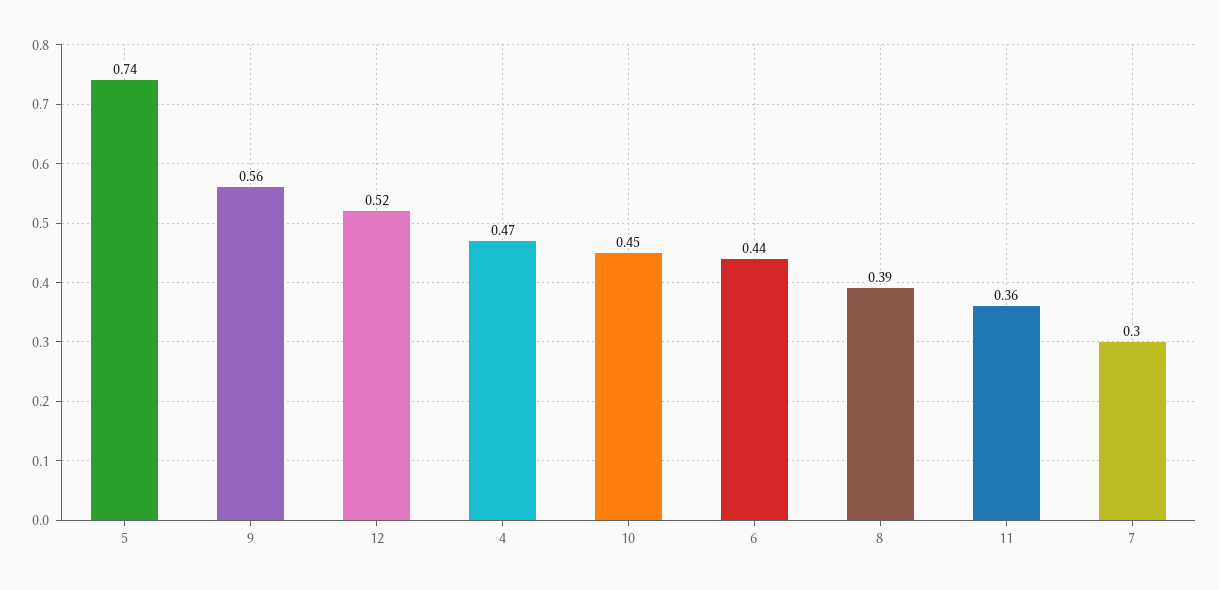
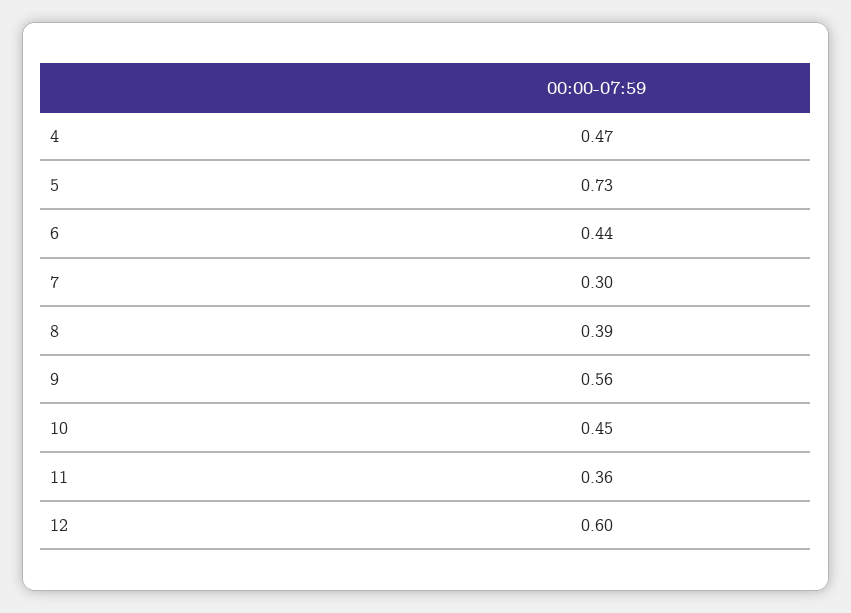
  {
-   "5": 0.74,
+   "5": 0.73,
    "9": 0.56,
-   "12": 0.52,
+   "12": 0.6,
    "4": 0.47,
    "10": 0.45,
    "6": 0.44,
    "8": 0.39,
    "11": 0.36,
    "7": 0.3
  }

